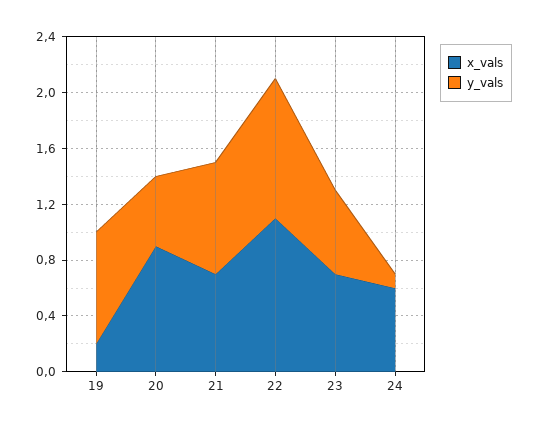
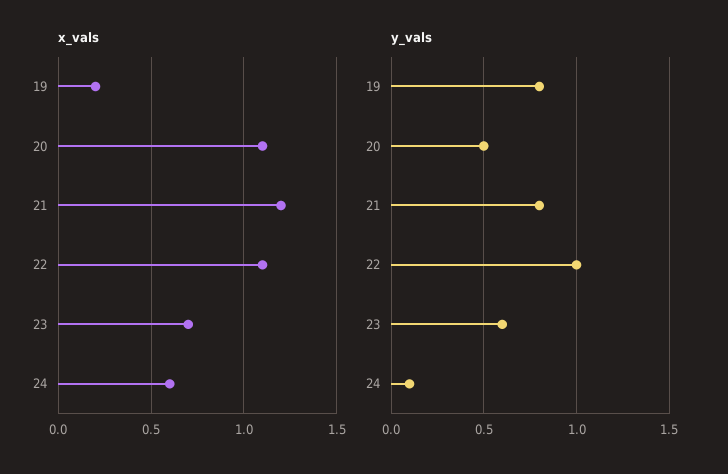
  {
    "x_vals": {
      "19": 0.2,
-     "20": 0.9,
+     "20": 1.1,
-     "21": 0.7,
+     "21": 1.2,
      "22": 1.1,
      "23": 0.7,
      "24": 0.6
    },
    "y_vals": {
      "19": 0.8,
      "20": 0.5,
      "21": 0.8,
      "22": 1,
      "23": 0.6,
      "24": 0.1
    }
  }

